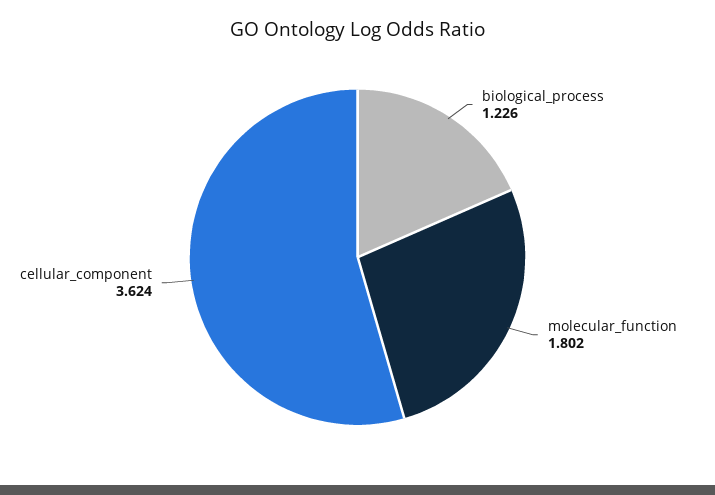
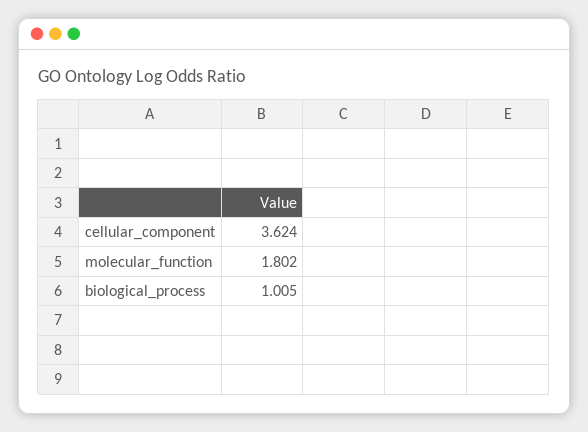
  {
-   "biological_process": 1.226,
+   "biological_process": 1.005,
    "molecular_function": 1.802,
    "cellular_component": 3.624
  }

